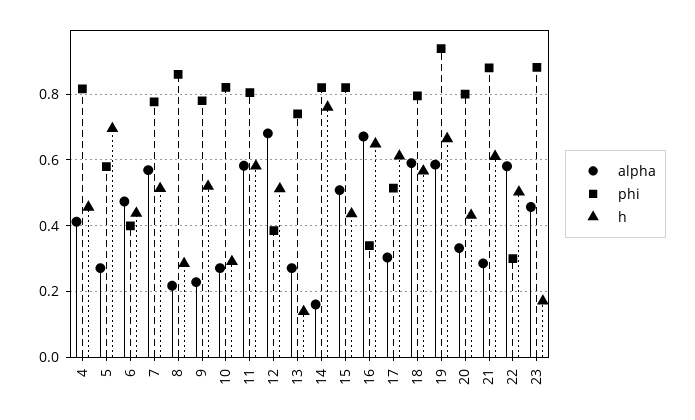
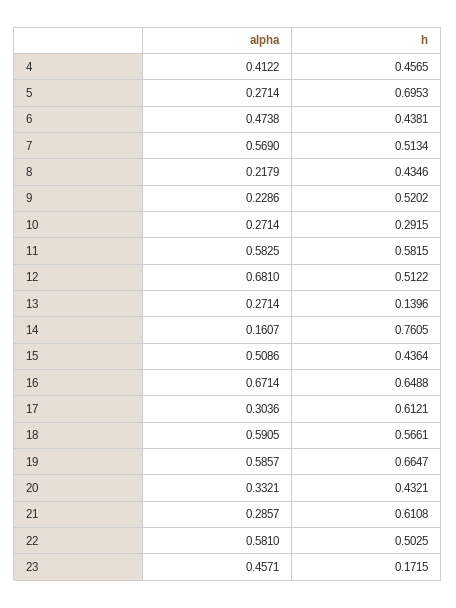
  {
    "alpha": {
      "4": 0.4122,
      "5": 0.2714,
      "6": 0.4738,
      "7": 0.569,
      "8": 0.2179,
      "9": 0.2286,
      "10": 0.2714,
      "11": 0.5825,
      "12": 0.681,
      "13": 0.2714,
      "14": 0.1607,
      "15": 0.5086,
      "16": 0.6714,
      "17": 0.3036,
      "18": 0.5905,
      "19": 0.5857,
      "20": 0.3321,
      "21": 0.2857,
      "22": 0.581,
      "23": 0.4571
    },
-   "phi": {
-     "4": 0.82,
-     "5": 0.58,
-     "6": 0.4,
-     "7": 0.78,
-     "8": 0.86,
-     "9": 0.78,
-     "10": 0.82,
-     "11": 0.8,
-     "12": 0.38,
-     "13": 0.74,
-     "14": 0.82,
-     "15": 0.82,
-     "16": 0.34,
-     "17": 0.52,
-     "18": 0.8,
-     "19": 0.94,
-     "20": 0.8,
-     "21": 0.88,
-     "22": 0.3,
-     "23": 0.88
-   },
    "h": {
      "4": 0.4565,
      "5": 0.6953,
      "6": 0.4381,
      "7": 0.5134,
-     "8": 0.28,
+     "8": 0.4346,
      "9": 0.5202,
      "10": 0.2915,
      "11": 0.5815,
      "12": 0.5122,
      "13": 0.1396,
      "14": 0.7605,
      "15": 0.4364,
      "16": 0.6488,
      "17": 0.6121,
      "18": 0.5661,
      "19": 0.6647,
      "20": 0.4321,
      "21": 0.6108,
      "22": 0.5025,
      "23": 0.1715
    }
  }

